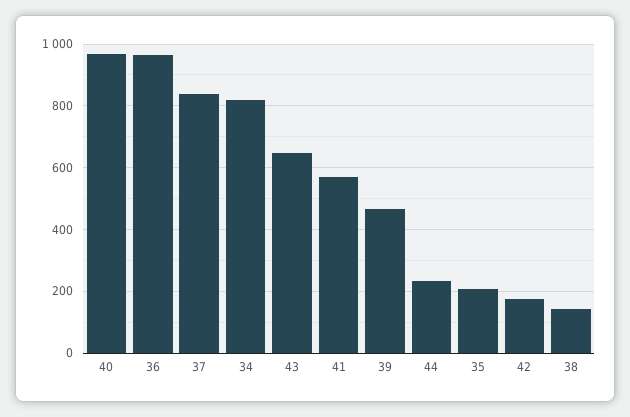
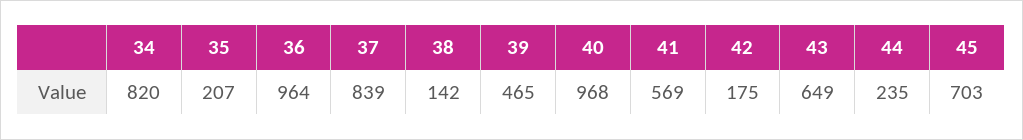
  {
    "40": 968,
    "36": 964,
    "37": 839,
    "34": 820,
    "43": 649,
    "41": 569,
    "39": 465,
    "44": 235,
    "35": 207,
    "42": 175,
-   "38": 142
+   "38": 142,
+   "45": 703
  }

